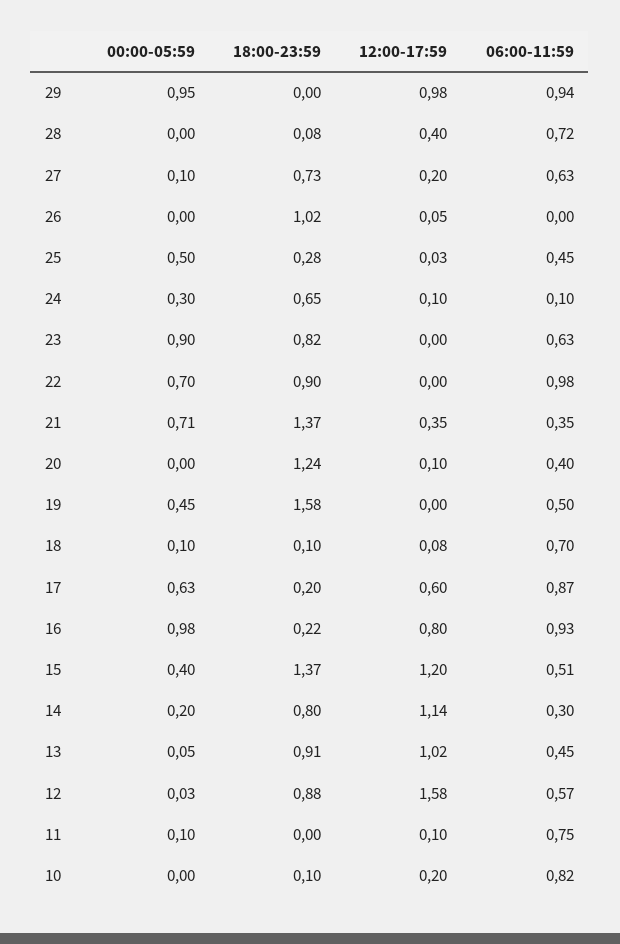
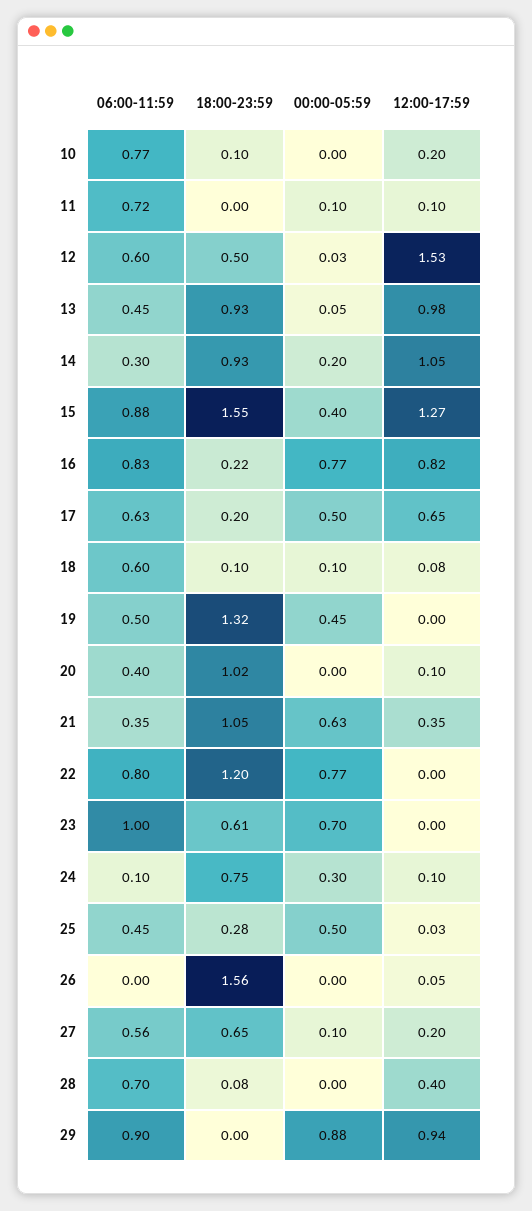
  {
    "00:00-05:59": {
-     "29": 0.95,
+     "29": 0.88,
      "28": 0,
      "27": 0.1,
      "26": 0,
      "25": 0.5,
      "24": 0.3,
-     "23": 0.9,
+     "23": 0.7,
-     "22": 0.7,
+     "22": 0.77,
-     "21": 0.71,
+     "21": 0.63,
      "20": 0,
      "19": 0.45,
      "18": 0.1,
-     "17": 0.63,
+     "17": 0.5,
-     "16": 0.98,
+     "16": 0.77,
      "15": 0.4,
      "14": 0.2,
      "13": 0.05,
      "12": 0.03,
      "11": 0.1,
      "10": 0
    },
    "18:00-23:59": {
      "29": 0,
      "28": 0.08,
-     "27": 0.73,
+     "27": 0.65,
-     "26": 1.02,
+     "26": 1.56,
      "25": 0.28,
-     "24": 0.65,
+     "24": 0.75,
-     "23": 0.82,
+     "23": 0.61,
-     "22": 0.9,
+     "22": 1.2,
-     "21": 1.37,
+     "21": 1.05,
-     "20": 1.24,
+     "20": 1.02,
-     "19": 1.58,
+     "19": 1.32,
      "18": 0.1,
      "17": 0.2,
      "16": 0.22,
-     "15": 1.37,
+     "15": 1.55,
-     "14": 0.8,
+     "14": 0.93,
-     "13": 0.91,
+     "13": 0.93,
-     "12": 0.88,
+     "12": 0.5,
      "11": 0,
      "10": 0.1
    },
    "12:00-17:59": {
-     "29": 0.98,
+     "29": 0.94,
      "28": 0.4,
      "27": 0.2,
      "26": 0.05,
      "25": 0.03,
      "24": 0.1,
      "23": 0,
      "22": 0,
      "21": 0.35,
      "20": 0.1,
      "19": 0,
      "18": 0.08,
-     "17": 0.6,
+     "17": 0.65,
-     "16": 0.8,
+     "16": 0.82,
-     "15": 1.2,
+     "15": 1.27,
-     "14": 1.14,
+     "14": 1.05,
-     "13": 1.02,
+     "13": 0.98,
-     "12": 1.58,
+     "12": 1.53,
      "11": 0.1,
      "10": 0.2
    },
    "06:00-11:59": {
-     "29": 0.94,
+     "29": 0.9,
-     "28": 0.72,
+     "28": 0.7,
-     "27": 0.63,
+     "27": 0.56,
      "26": 0,
      "25": 0.45,
      "24": 0.1,
-     "23": 0.63,
+     "23": 1,
-     "22": 0.98,
+     "22": 0.8,
      "21": 0.35,
      "20": 0.4,
      "19": 0.5,
-     "18": 0.7,
+     "18": 0.6,
-     "17": 0.87,
+     "17": 0.63,
-     "16": 0.93,
+     "16": 0.83,
-     "15": 0.51,
+     "15": 0.88,
      "14": 0.3,
      "13": 0.45,
-     "12": 0.57,
+     "12": 0.6,
-     "11": 0.75,
+     "11": 0.72,
-     "10": 0.82
+     "10": 0.77
    }
  }

